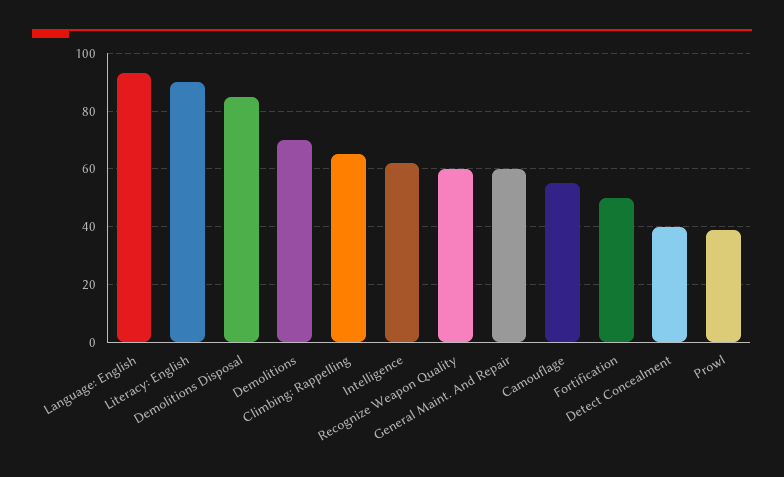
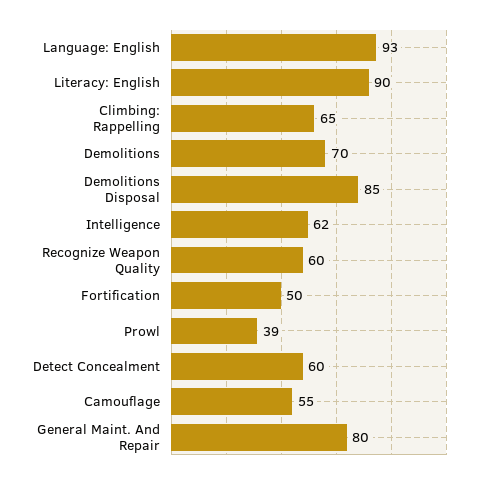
  {
    "Language: English": 93,
    "Literacy: English": 90,
    "Demolitions Disposal": 85,
    "Demolitions": 70,
    "Climbing: Rappelling": 65,
    "Intelligence": 62,
    "Recognize Weapon Quality": 60,
-   "General Maint. And Repair": 60,
+   "General Maint. And Repair": 80,
    "Camouflage": 55,
    "Fortification": 50,
-   "Detect Concealment": 40,
+   "Detect Concealment": 60,
    "Prowl": 39
  }

